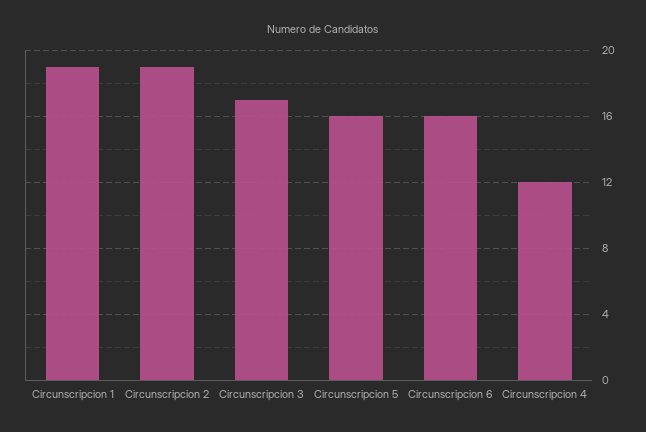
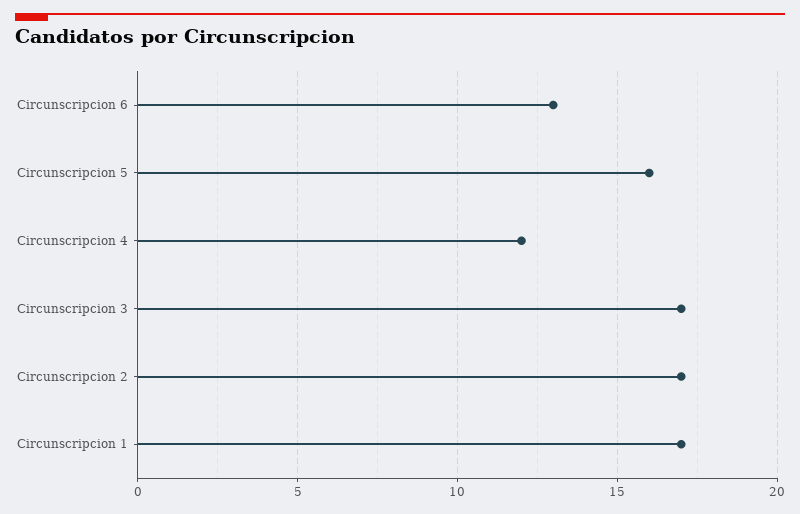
  {
-   "Circunscripcion 1": 19,
+   "Circunscripcion 1": 17,
-   "Circunscripcion 2": 19,
+   "Circunscripcion 2": 17,
    "Circunscripcion 3": 17,
    "Circunscripcion 5": 16,
-   "Circunscripcion 6": 16,
+   "Circunscripcion 6": 13,
    "Circunscripcion 4": 12
  }

